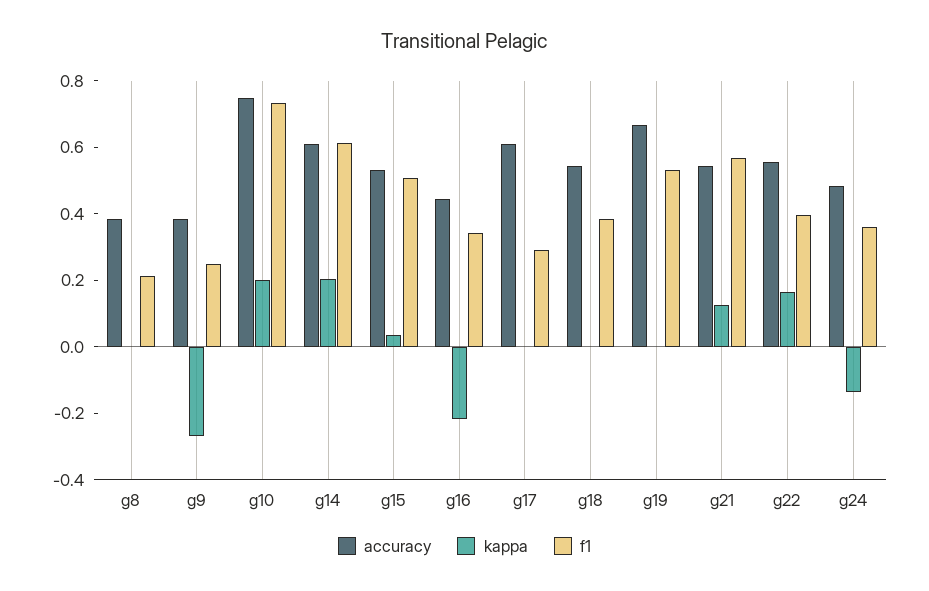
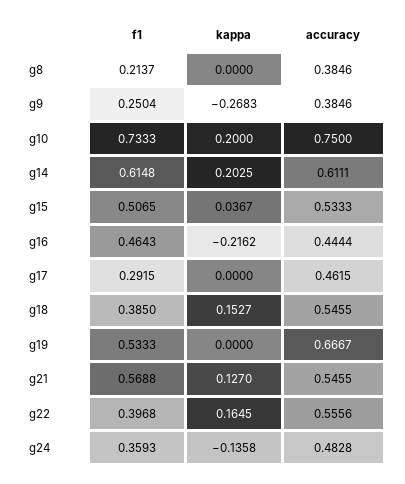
  {
    "accuracy": {
      "g8": 0.3846,
      "g9": 0.3846,
      "g10": 0.75,
      "g14": 0.6111,
      "g15": 0.5333,
      "g16": 0.4444,
-     "g17": 0.6,
+     "g17": 0.4615,
      "g18": 0.5455,
      "g19": 0.6667,
      "g21": 0.5455,
      "g22": 0.5556,
      "g24": 0.4828
    },
    "kappa": {
      "g8": 0,
      "g9": -0.2683,
      "g10": 0.2,
      "g14": 0.2025,
      "g15": 0.0367,
      "g16": -0.2162,
      "g17": 0,
-     "g18": 0,
+     "g18": 0.1527,
      "g19": 0,
      "g21": 0.127,
      "g22": 0.1645,
      "g24": -0.1358
    },
    "f1": {
      "g8": 0.2137,
      "g9": 0.2504,
      "g10": 0.7333,
      "g14": 0.6148,
      "g15": 0.5065,
-     "g16": 0.35,
+     "g16": 0.4643,
      "g17": 0.2915,
      "g18": 0.385,
      "g19": 0.5333,
      "g21": 0.5688,
      "g22": 0.3968,
      "g24": 0.3593
    }
  }

